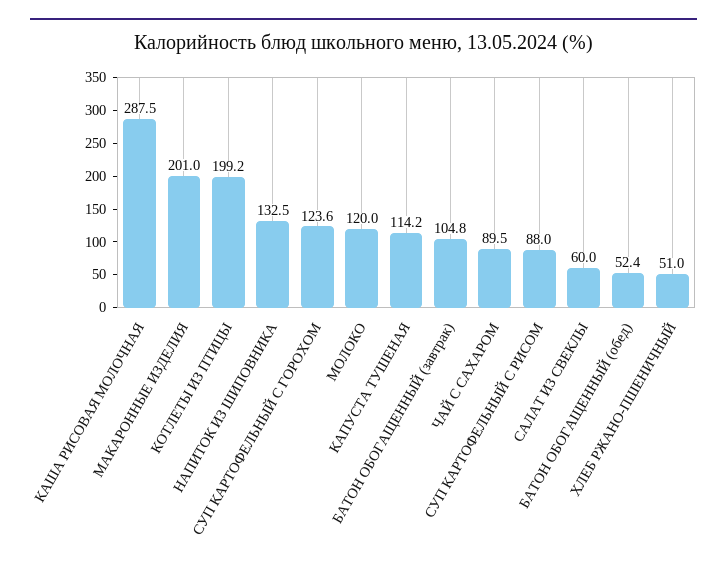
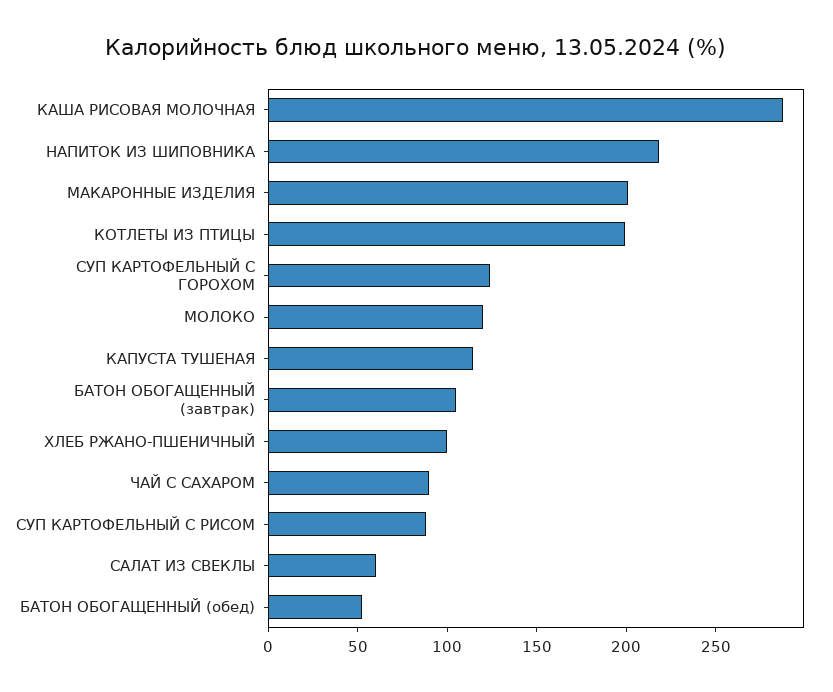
  {
    "КАША РИСОВАЯ МОЛОЧНАЯ": 287.5,
    "МАКАРОННЫЕ ИЗДЕЛИЯ": 201,
    "КОТЛЕТЫ ИЗ ПТИЦЫ": 199.2,
-   "НАПИТОК ИЗ ШИПОВНИКА": 132.5,
+   "НАПИТОК ИЗ ШИПОВНИКА": 220,
    "СУП КАРТОФЕЛЬНЫЙ С ГОРОХОМ": 123.6,
    "МОЛОКО": 120,
    "КАПУСТА ТУШЕНАЯ": 114.2,
    "БАТОН ОБОГАЩЕННЫЙ (завтрак)": 104.8,
    "ЧАЙ С САХАРОМ": 89.5,
    "СУП КАРТОФЕЛЬНЫЙ С РИСОМ": 88,
    "САЛАТ ИЗ СВЕКЛЫ": 60,
    "БАТОН ОБОГАЩЕННЫЙ (обед)": 52.4,
-   "ХЛЕБ РЖАНО-ПШЕНИЧНЫЙ": 51
+   "ХЛЕБ РЖАНО-ПШЕНИЧНЫЙ": 100
  }

